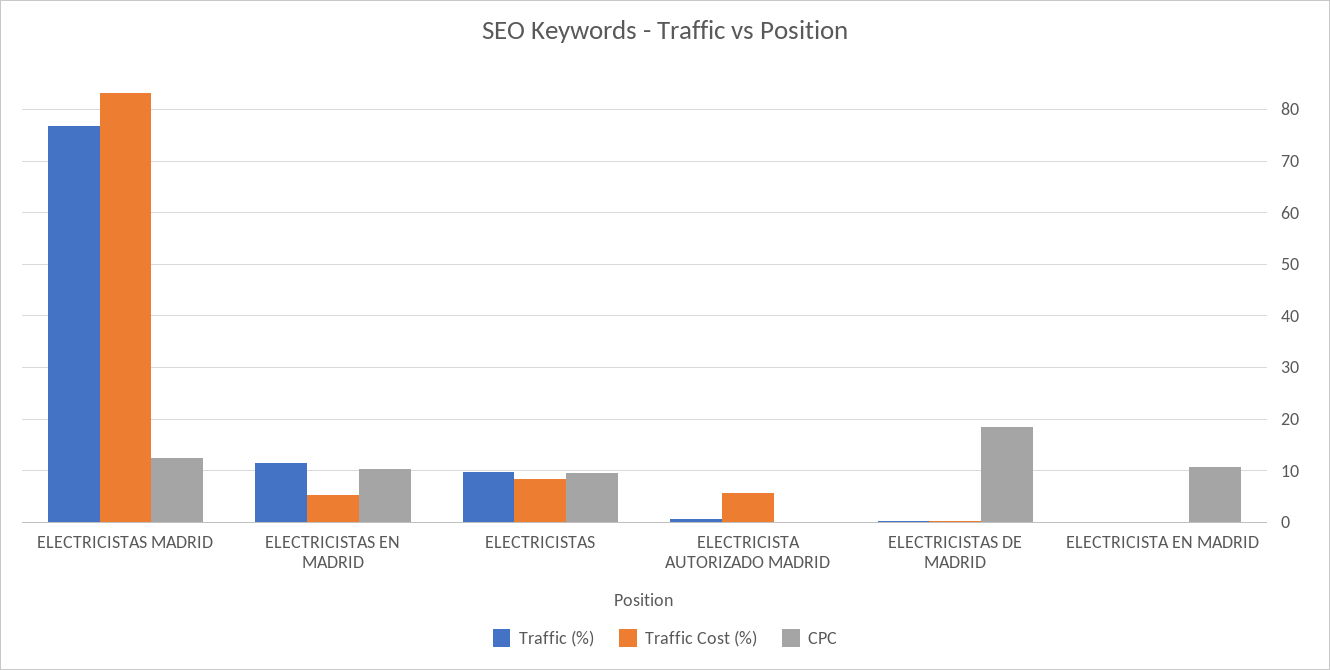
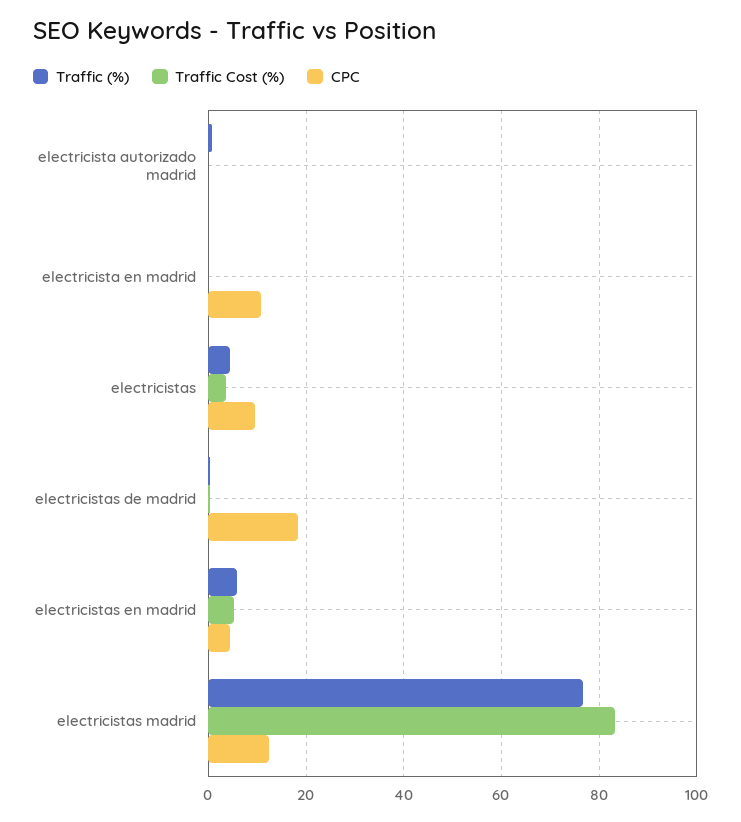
  {
    "Traffic (%)": {
      "ELECTRICISTAS MADRID": 76,
-     "ELECTRICISTAS EN MADRID": 12,
+     "ELECTRICISTAS EN MADRID": 6,
-     "ELECTRICISTAS": 10,
+     "ELECTRICISTAS": 4,
      "ELECTRICISTA AUTORIZADO MADRID": 0,
      "ELECTRICISTAS DE MADRID": 0,
      "ELECTRICISTA EN MADRID": 0
    },
    "Traffic Cost (%)": {
      "ELECTRICISTAS MADRID": 84,
      "ELECTRICISTAS EN MADRID": 6,
-     "ELECTRICISTAS": 8,
+     "ELECTRICISTAS": 4,
-     "ELECTRICISTA AUTORIZADO MADRID": 6,
+     "ELECTRICISTA AUTORIZADO MADRID": 0,
      "ELECTRICISTAS DE MADRID": 0,
      "ELECTRICISTA EN MADRID": 0
    },
    "CPC": {
      "ELECTRICISTAS MADRID": 12,
-     "ELECTRICISTAS EN MADRID": 10,
+     "ELECTRICISTAS EN MADRID": 4,
      "ELECTRICISTAS": 10,
      "ELECTRICISTA AUTORIZADO MADRID": 0,
      "ELECTRICISTAS DE MADRID": 18,
      "ELECTRICISTA EN MADRID": 10
    }
  }

